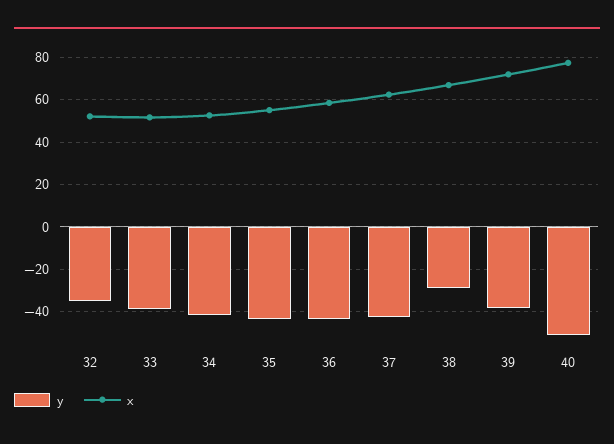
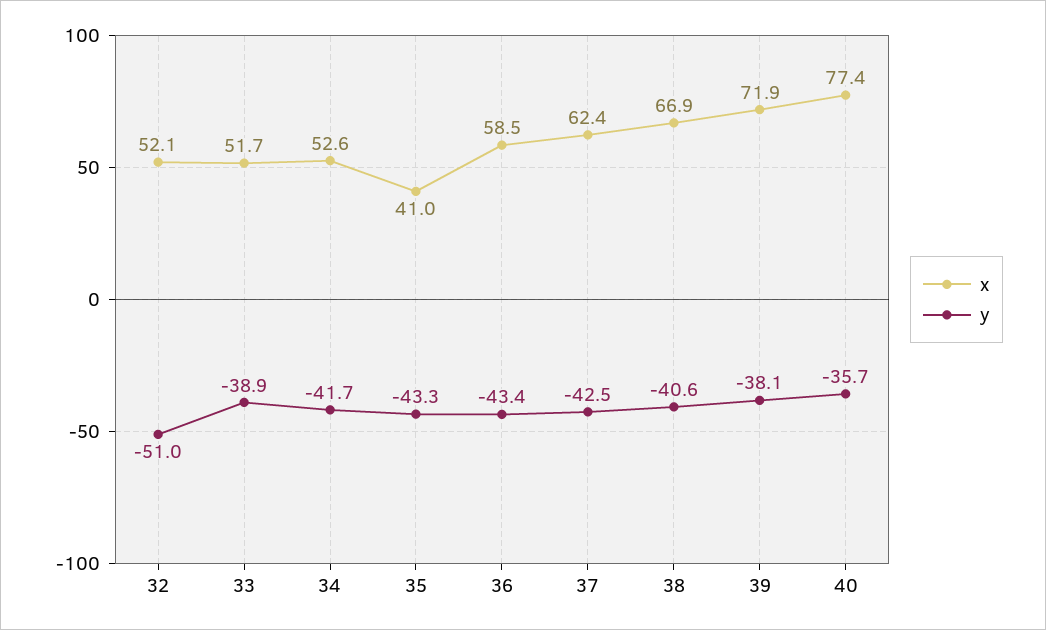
  {
    "y": {
-     "32": -35,
+     "32": -51,
      "33": -38.9,
      "34": -41.7,
      "35": -43.3,
      "36": -43.4,
      "37": -42.5,
-     "38": -30,
+     "38": -40.6,
      "39": -38.1,
-     "40": -50
+     "40": -35.7
    },
    "x": {
      "32": 52.1,
      "33": 51.7,
      "34": 52.6,
-     "35": 55,
+     "35": 41,
      "36": 58.5,
      "37": 62.4,
      "38": 66.9,
      "39": 71.9,
      "40": 77.4
    }
  }

